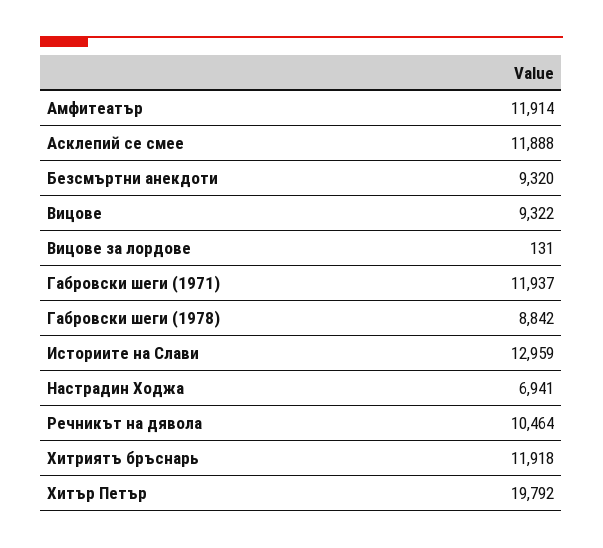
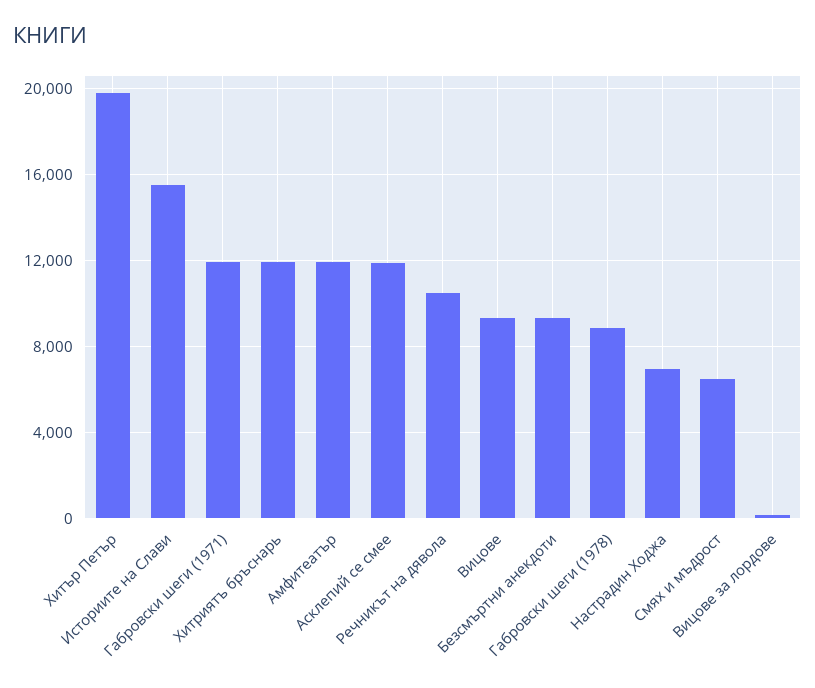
  {
    "Амфитеатър": 11914,
    "Асклепий се смее": 11888,
    "Безсмъртни анекдоти": 9320,
    "Вицове": 9322,
    "Вицове за лордове": 131,
    "Габровски шеги (1971)": 11937,
    "Габровски шеги (1978)": 8842,
-   "Историите на Слави": 12959,
+   "Историите на Слави": 15500,
    "Настрадин Ходжа": 6941,
    "Речникът на дявола": 10464,
    "Хитриятъ бръснарь": 11918,
-   "Хитър Петър": 19792
+   "Хитър Петър": 19792,
+   "Смях и мъдрост": 6500
  }

